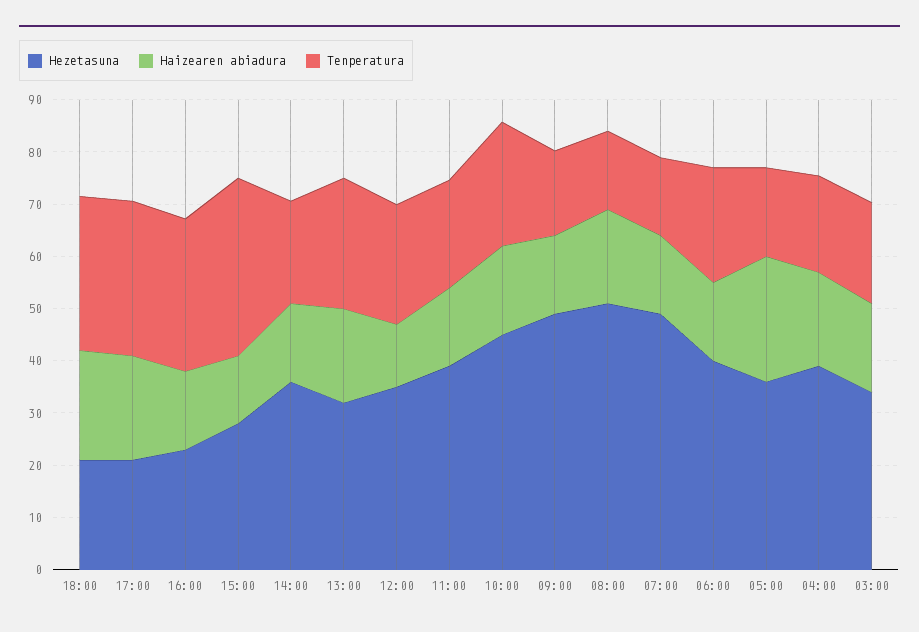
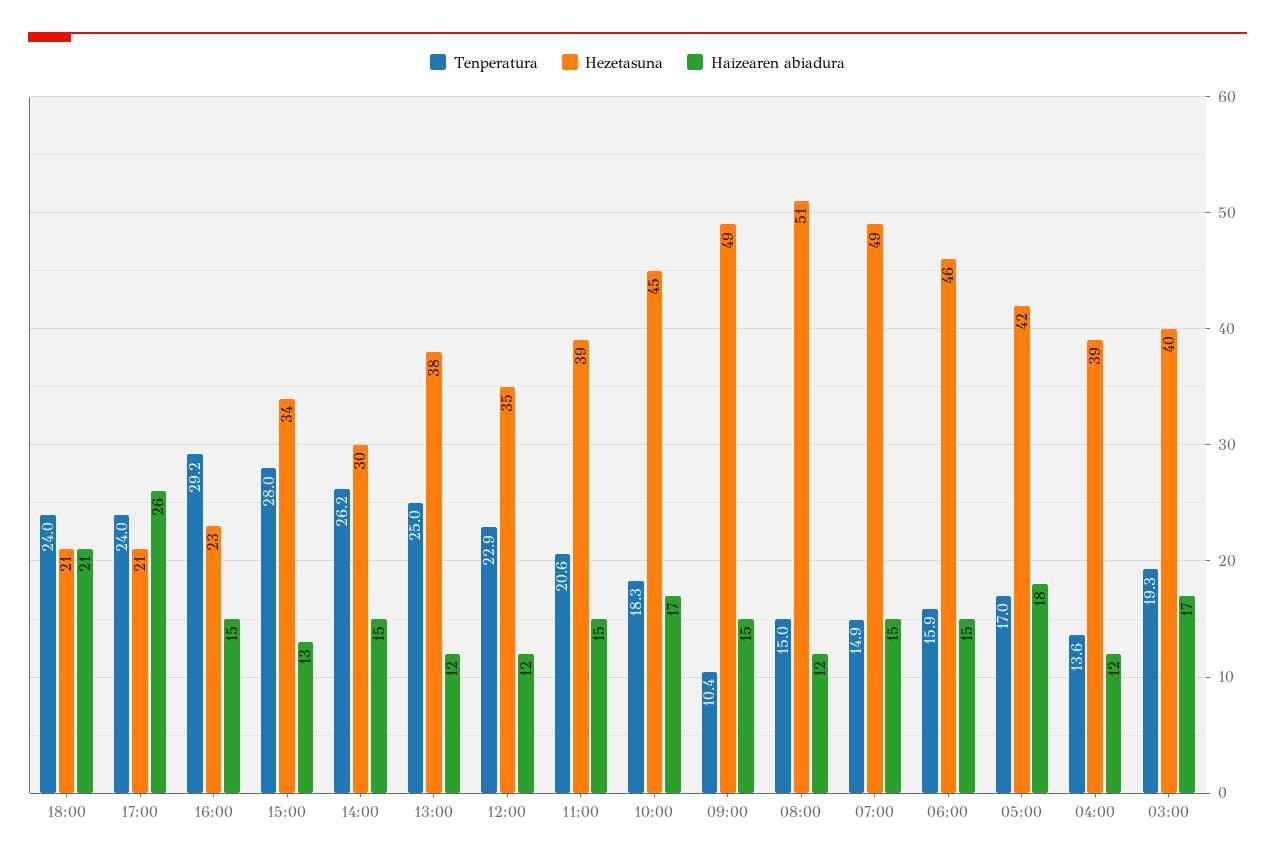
  {
    "Hezetasuna": {
      "18:00": 21,
      "17:00": 21,
      "16:00": 23,
-     "15:00": 28,
+     "15:00": 34,
-     "14:00": 36,
+     "14:00": 30,
-     "13:00": 32,
+     "13:00": 38,
      "12:00": 35,
      "11:00": 39,
      "10:00": 45,
      "09:00": 49,
      "08:00": 51,
      "07:00": 49,
-     "06:00": 40,
+     "06:00": 46,
-     "05:00": 36,
+     "05:00": 42,
      "04:00": 39,
-     "03:00": 34
+     "03:00": 40
    },
    "Haizearen abiadura": {
      "18:00": 21,
-     "17:00": 20,
+     "17:00": 26,
      "16:00": 15,
      "15:00": 13,
      "14:00": 15,
-     "13:00": 18,
+     "13:00": 12,
      "12:00": 12,
      "11:00": 15,
      "10:00": 17,
      "09:00": 15,
-     "08:00": 18,
+     "08:00": 12,
      "07:00": 15,
      "06:00": 15,
-     "05:00": 24,
+     "05:00": 18,
-     "04:00": 18,
+     "04:00": 12,
      "03:00": 17
    },
    "Tenperatura": {
-     "18:00": 30,
+     "18:00": 24,
-     "17:00": 30,
+     "17:00": 24,
      "16:00": 29.2,
-     "15:00": 34,
+     "15:00": 28,
-     "14:00": 20,
+     "14:00": 26.2,
      "13:00": 25,
      "12:00": 22.9,
      "11:00": 20.6,
-     "10:00": 24,
+     "10:00": 18.3,
-     "09:00": 16,
+     "09:00": 10.4,
      "08:00": 15,
      "07:00": 14.9,
-     "06:00": 22,
+     "06:00": 15.9,
      "05:00": 17,
-     "04:00": 18,
+     "04:00": 13.6,
      "03:00": 19.3
    }
  }

